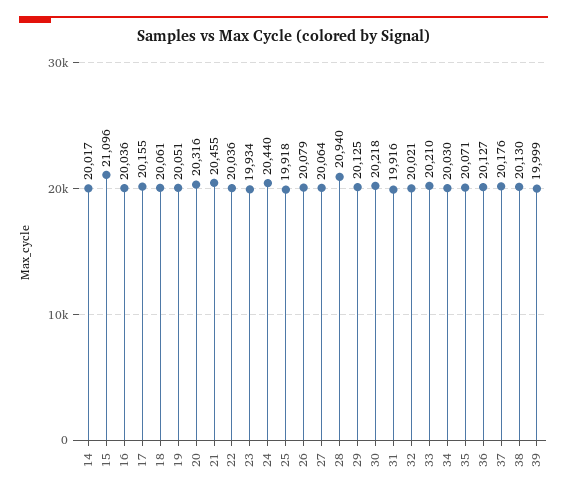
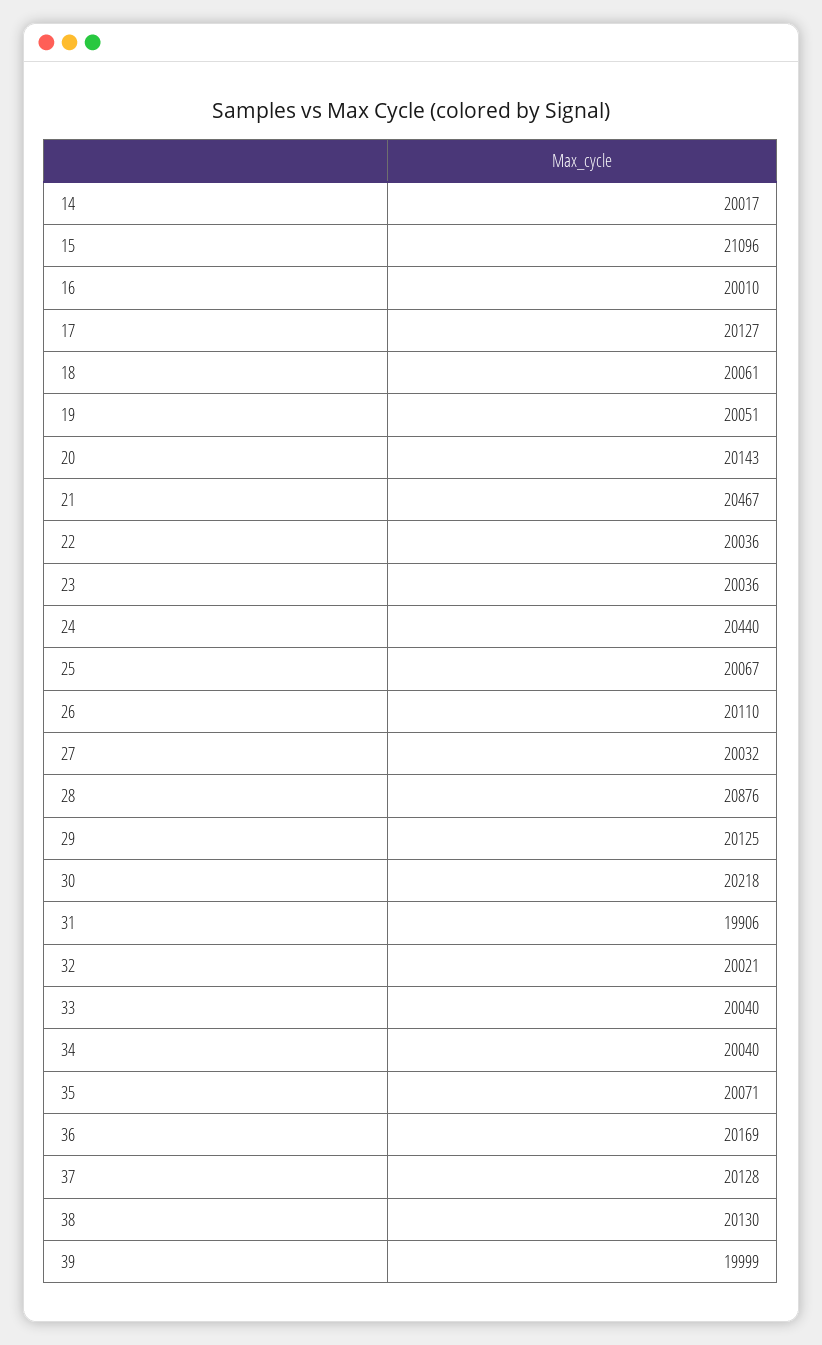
  {
    "14": 20017,
    "15": 21096,
-   "16": 20036,
+   "16": 20010,
-   "17": 20155,
+   "17": 20127,
    "18": 20061,
    "19": 20051,
-   "20": 20316,
+   "20": 20143,
-   "21": 20455,
+   "21": 20467,
    "22": 20036,
-   "23": 19934,
+   "23": 20036,
    "24": 20440,
-   "25": 19918,
+   "25": 20067,
-   "26": 20079,
+   "26": 20110,
-   "27": 20064,
+   "27": 20032,
-   "28": 20940,
+   "28": 20876,
    "29": 20125,
    "30": 20218,
-   "31": 19916,
+   "31": 19906,
    "32": 20021,
-   "33": 20210,
+   "33": 20040,
-   "34": 20030,
+   "34": 20040,
    "35": 20071,
-   "36": 20127,
+   "36": 20169,
-   "37": 20176,
+   "37": 20128,
    "38": 20130,
    "39": 19999
  }

